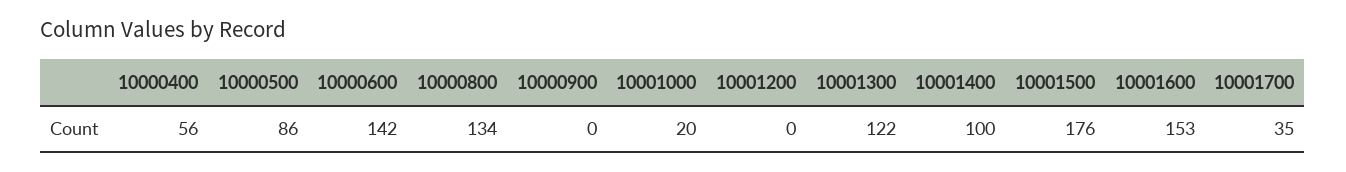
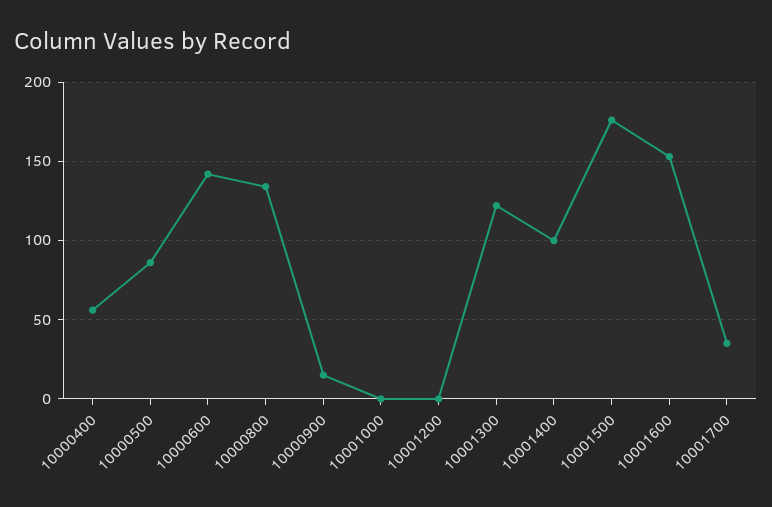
  {
    "10000400": 56,
    "10000500": 86,
    "10000600": 142,
    "10000800": 134,
-   "10000900": 0,
+   "10000900": 15,
-   "10001000": 20,
+   "10001000": 0,
    "10001200": 0,
    "10001300": 122,
    "10001400": 100,
    "10001500": 176,
    "10001600": 153,
    "10001700": 35
  }

